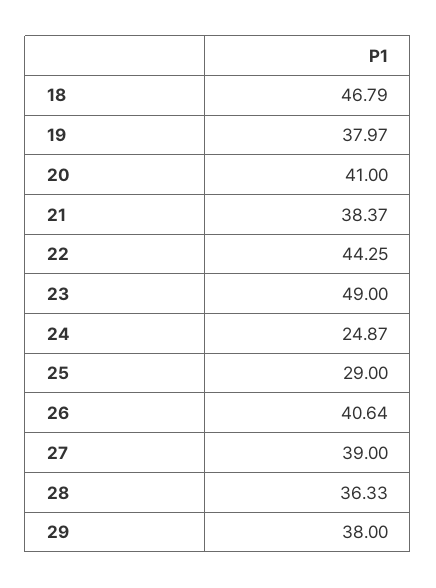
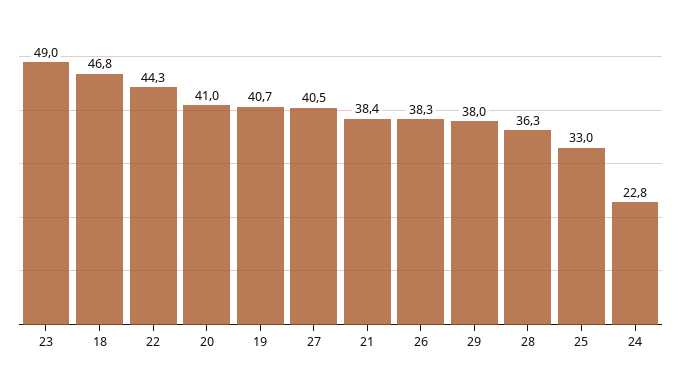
  {
    "18": 46.79,
-   "19": 37.97,
+   "19": 40.7,
    "20": 41,
    "21": 38.37,
    "22": 44.25,
    "23": 49,
-   "24": 24.87,
+   "24": 22.8,
-   "25": 29,
+   "25": 33,
-   "26": 40.64,
+   "26": 38.3,
-   "27": 39,
+   "27": 40.5,
    "28": 36.33,
    "29": 38
  }

